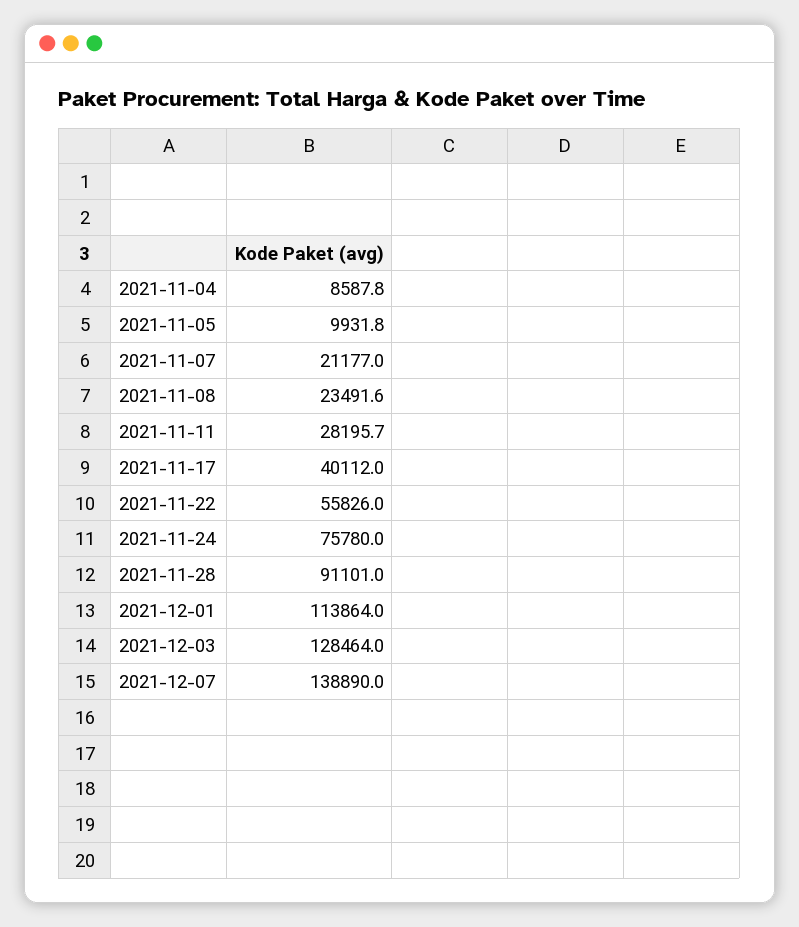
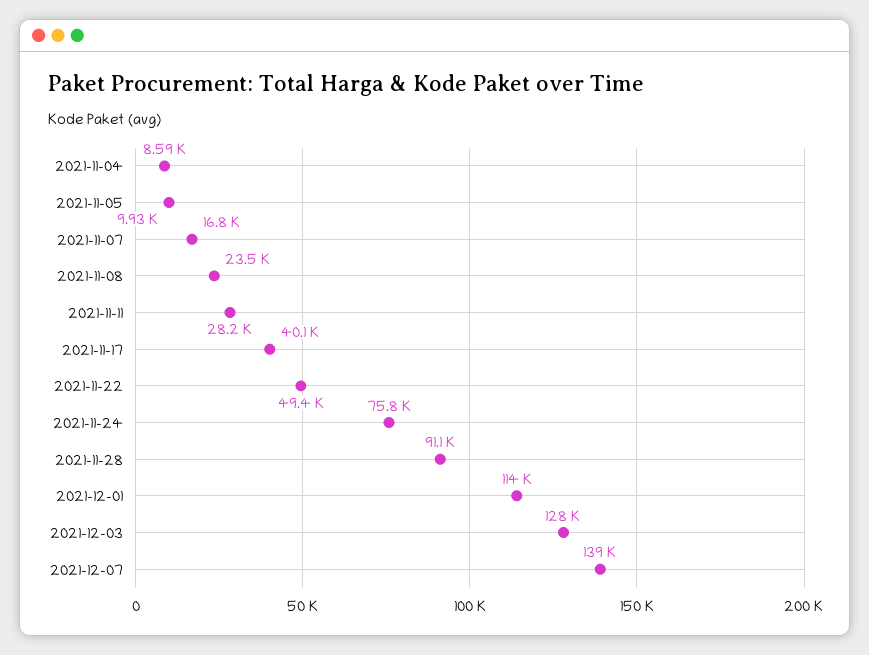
  {
    "2021-11-04": 8587.8,
    "2021-11-05": 9931.8,
-   "2021-11-07": 21177,
+   "2021-11-07": 16800,
    "2021-11-08": 23491.6,
    "2021-11-11": 28195.7,
    "2021-11-17": 40112,
-   "2021-11-22": 55826,
+   "2021-11-22": 49400,
    "2021-11-24": 75780,
    "2021-11-28": 91101,
    "2021-12-01": 113864,
    "2021-12-03": 128464,
    "2021-12-07": 138890
  }

